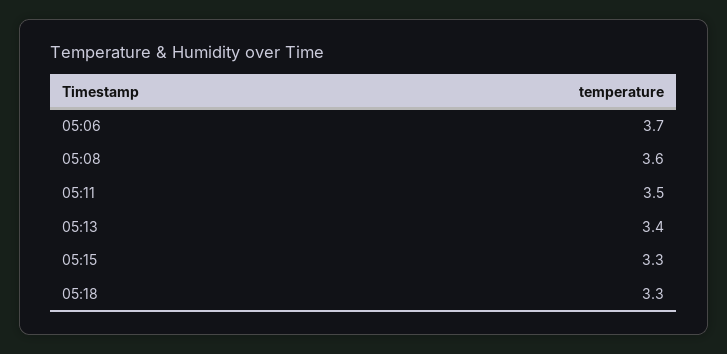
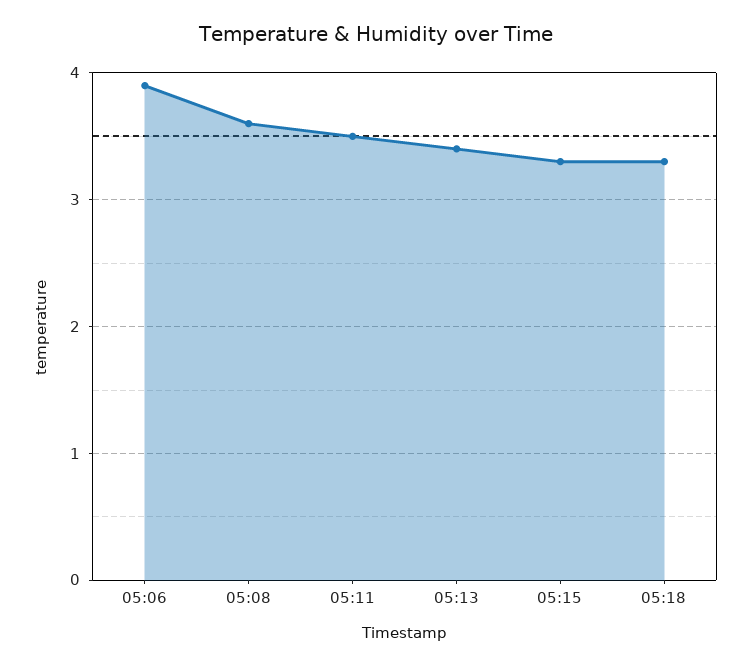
  {
-   "05:06": 3.7,
+   "05:06": 3.9,
    "05:08": 3.6,
    "05:11": 3.5,
    "05:13": 3.4,
    "05:15": 3.3,
    "05:18": 3.3
  }

